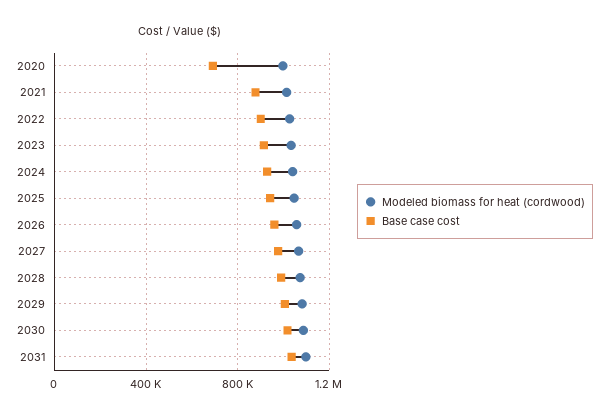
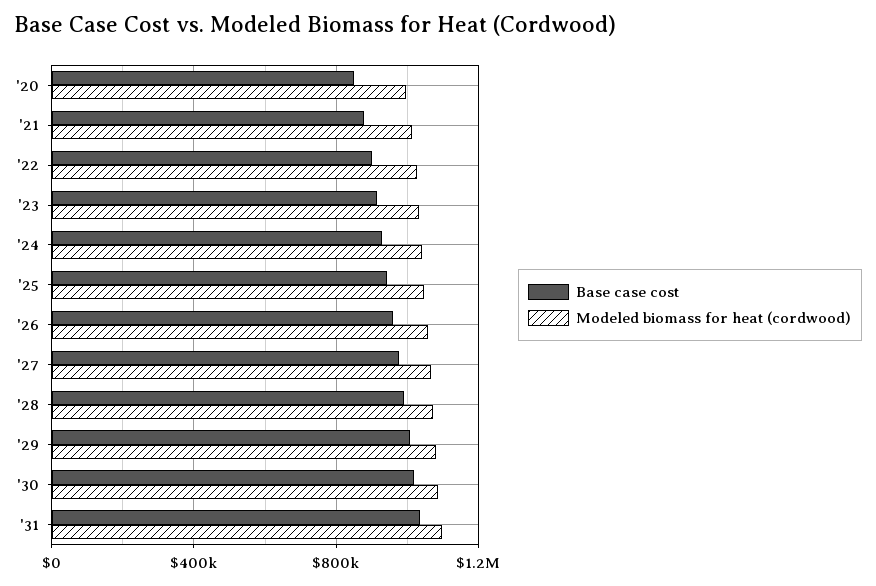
  {
    "Modeled biomass for heat (cordwood)": {
      "2020": 1000000,
      "2021": 1000000,
      "2022": 1050000,
      "2023": 1050000,
      "2024": 1050000,
      "2025": 1050000,
      "2026": 1050000,
      "2027": 1050000,
      "2028": 1050000,
      "2029": 1100000,
      "2030": 1100000,
      "2031": 1100000
    },
    "Base case cost": {
-     "2020": 700000,
+     "2020": 850000,
      "2021": 900000,
      "2022": 900000,
      "2023": 900000,
      "2024": 950000,
      "2025": 950000,
      "2026": 950000,
      "2027": 1000000,
      "2028": 1000000,
      "2029": 1000000,
      "2030": 1000000,
      "2031": 1050000
    }
  }

